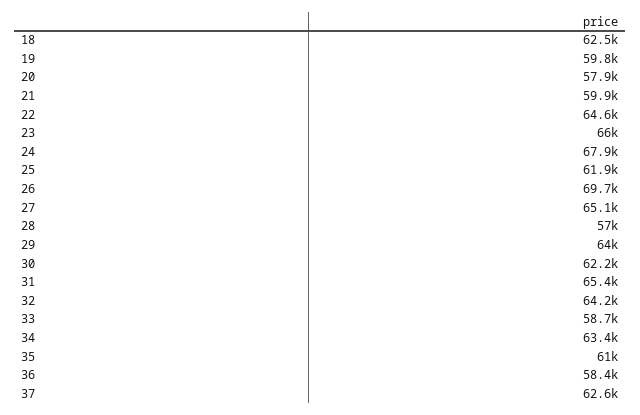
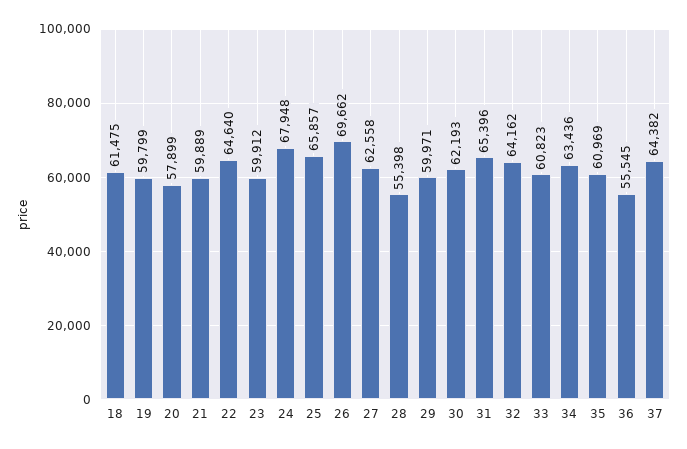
  {
-   "18": 62500,
+   "18": 61475,
    "19": 59799,
    "20": 57899,
    "21": 59889,
    "22": 64640,
-   "23": 66000,
+   "23": 59912,
    "24": 67948,
-   "25": 61900,
+   "25": 65857,
    "26": 69662,
-   "27": 65100,
+   "27": 62558,
-   "28": 57000,
+   "28": 55398,
-   "29": 64000,
+   "29": 59971,
    "30": 62193,
    "31": 65396,
    "32": 64162,
-   "33": 58700,
+   "33": 60823,
    "34": 63436,
    "35": 60969,
-   "36": 58400,
+   "36": 55545,
-   "37": 62600
+   "37": 64382
  }

